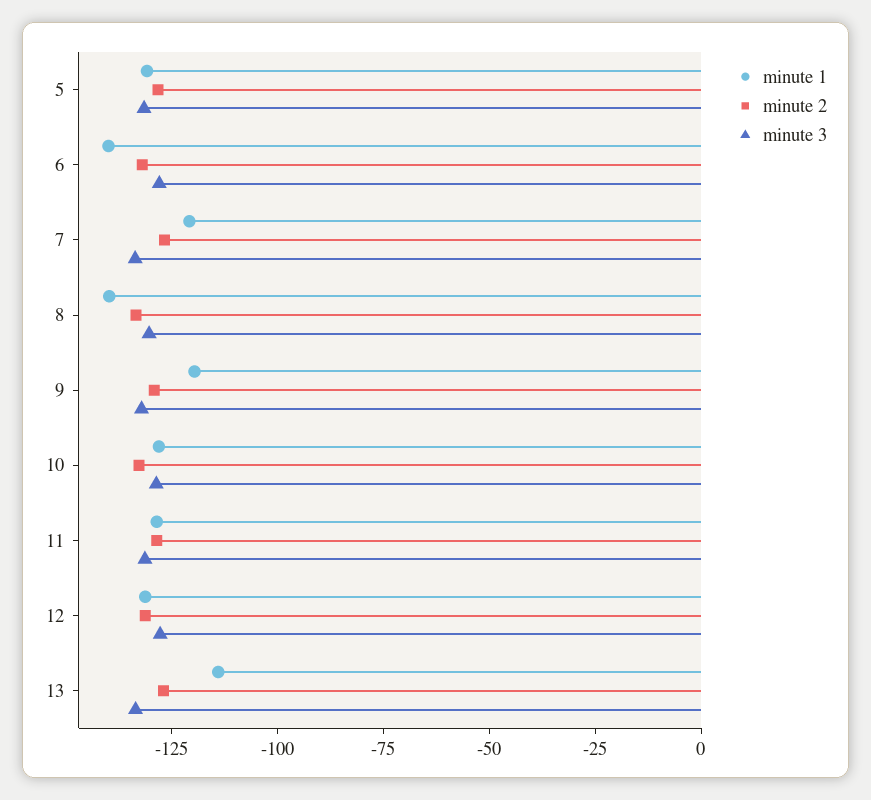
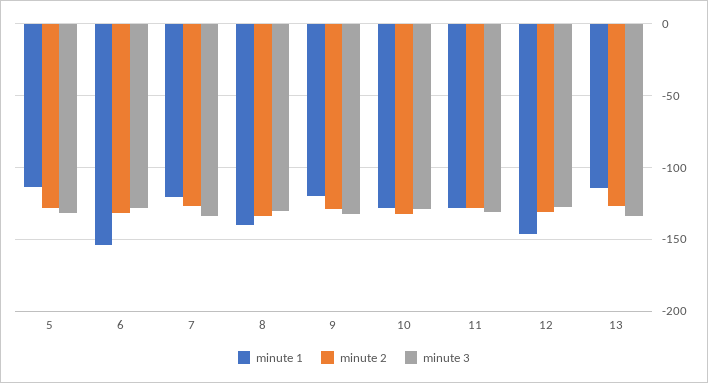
  {
    "minute 1": {
-     "5": -130,
+     "5": -115,
-     "6": -140,
+     "6": -155,
      "7": -120,
      "8": -140,
      "9": -120,
      "10": -130,
      "11": -130,
-     "12": -130,
+     "12": -145,
      "13": -115
    },
    "minute 2": {
      "5": -130,
      "6": -130,
      "7": -125,
      "8": -135,
      "9": -130,
      "10": -135,
      "11": -130,
      "12": -130,
      "13": -125
    },
    "minute 3": {
      "5": -130,
      "6": -130,
      "7": -135,
      "8": -130,
      "9": -130,
      "10": -130,
      "11": -130,
      "12": -130,
      "13": -135
    }
  }

